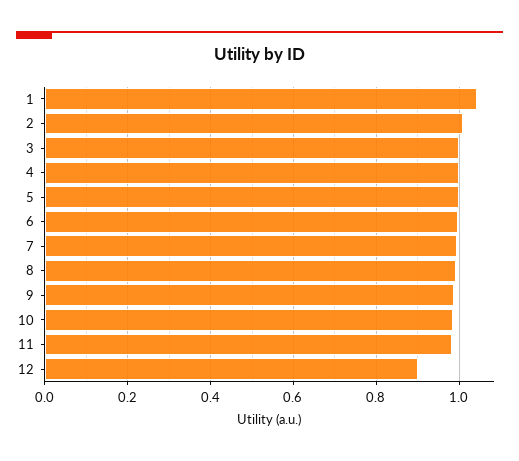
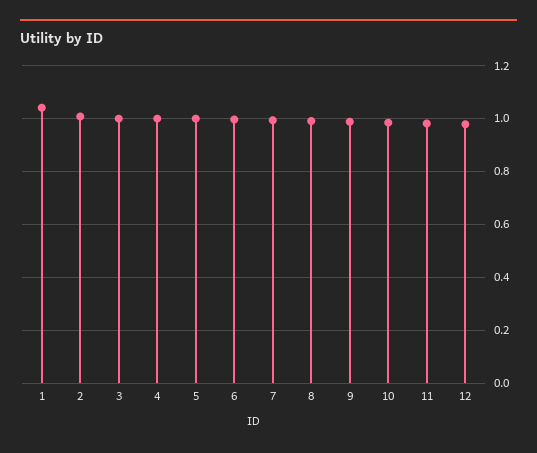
  {
    "1": 1.04,
    "2": 1,
    "3": 1,
    "4": 1,
    "5": 1,
    "6": 1,
    "7": 1,
    "8": 1,
    "9": 0.98,
    "10": 0.98,
    "11": 0.98,
-   "12": 0.9
+   "12": 0.975
  }

